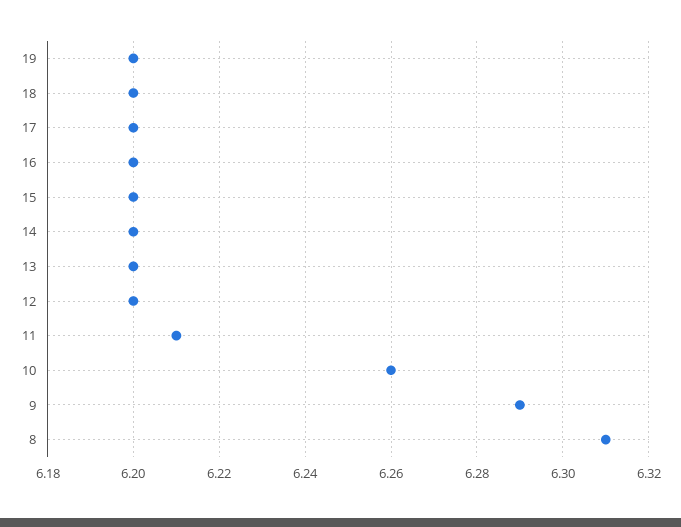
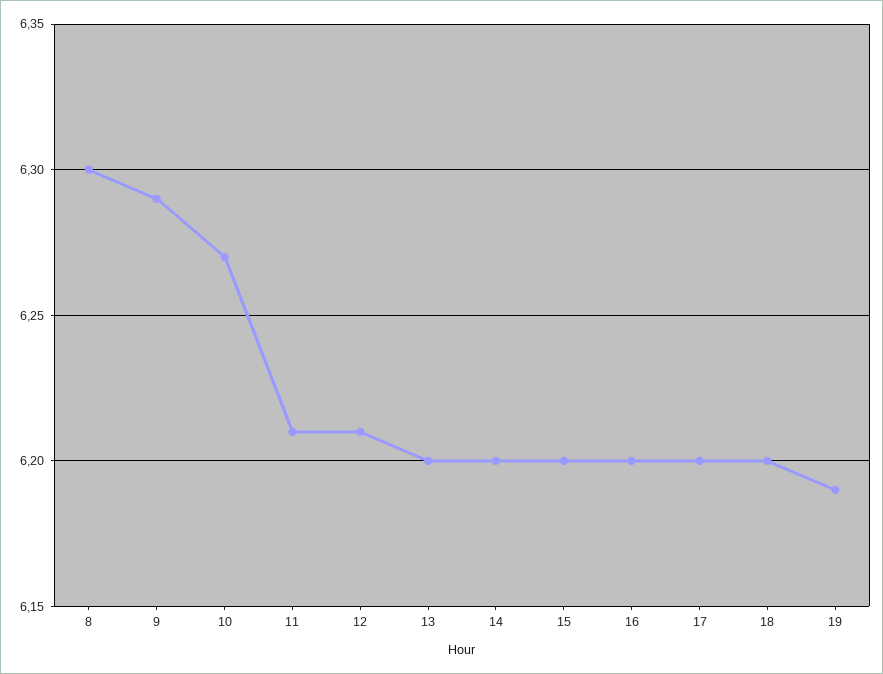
  {
-   "19": 6.2,
+   "19": 6.19,
    "18": 6.2,
    "17": 6.2,
    "16": 6.2,
    "15": 6.2,
    "14": 6.2,
    "13": 6.2,
-   "12": 6.2,
+   "12": 6.21,
    "11": 6.21,
-   "10": 6.26,
+   "10": 6.27,
    "9": 6.29,
-   "8": 6.31
+   "8": 6.3
  }

